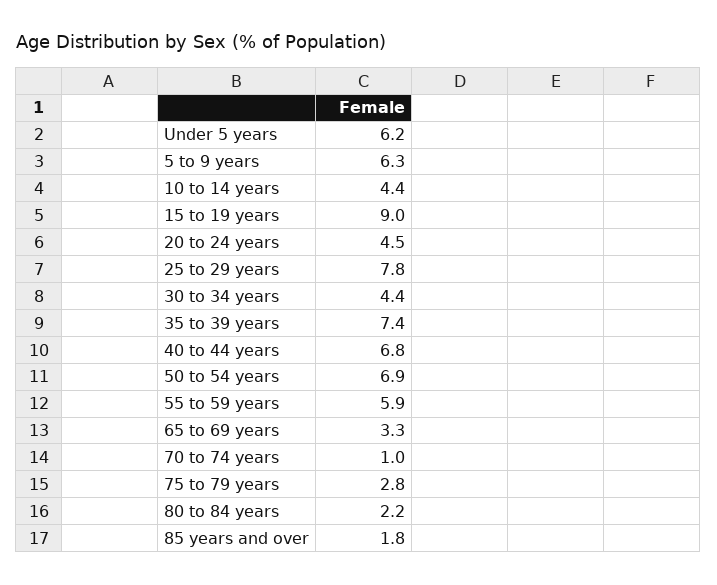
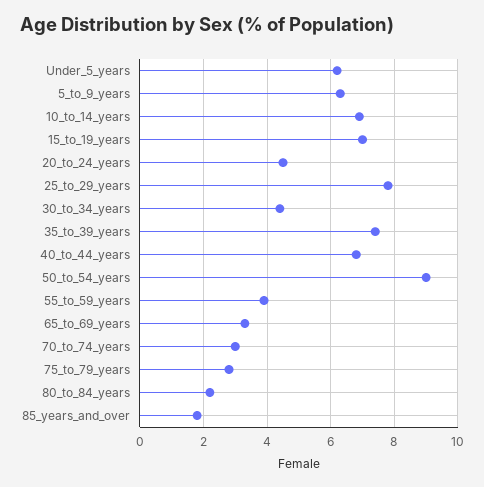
  {
    "Under 5 years": 6.2,
    "5 to 9 years": 6.3,
-   "10 to 14 years": 4.4,
+   "10 to 14 years": 7,
-   "15 to 19 years": 9,
+   "15 to 19 years": 7,
    "20 to 24 years": 4.5,
    "25 to 29 years": 7.8,
    "30 to 34 years": 4.4,
    "35 to 39 years": 7.4,
    "40 to 44 years": 6.8,
-   "50 to 54 years": 6.9,
+   "50 to 54 years": 9,
-   "55 to 59 years": 5.9,
+   "55 to 59 years": 4,
    "65 to 69 years": 3.3,
-   "70 to 74 years": 1,
+   "70 to 74 years": 3,
    "75 to 79 years": 2.8,
    "80 to 84 years": 2.2,
    "85 years and over": 1.8
  }

